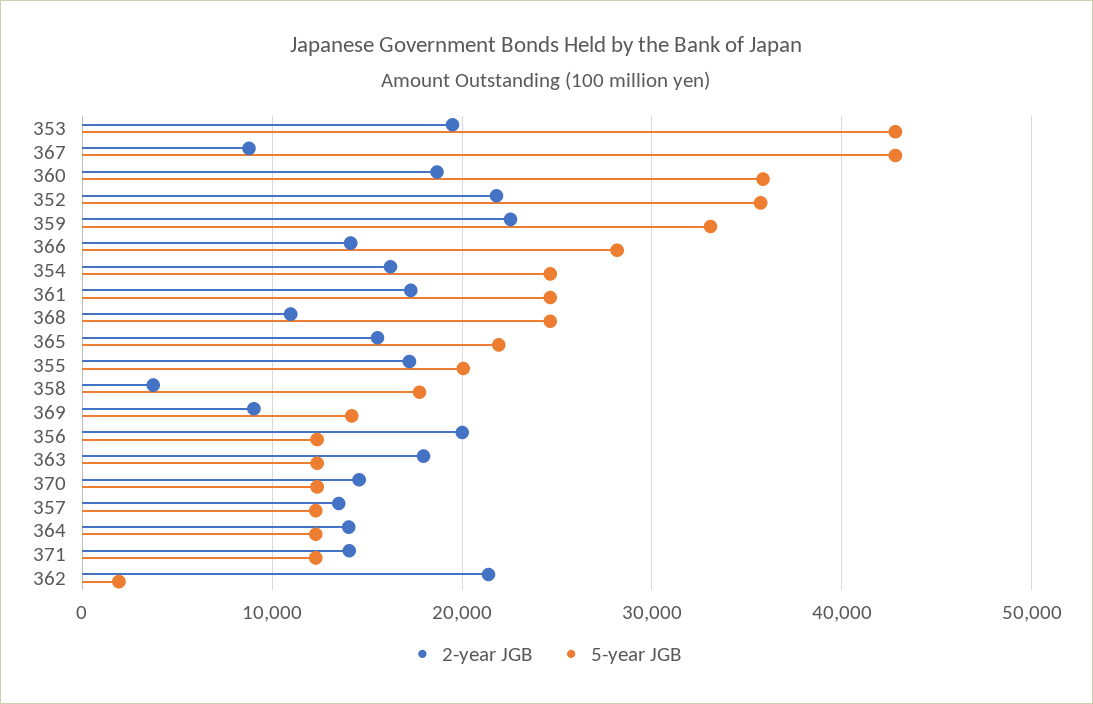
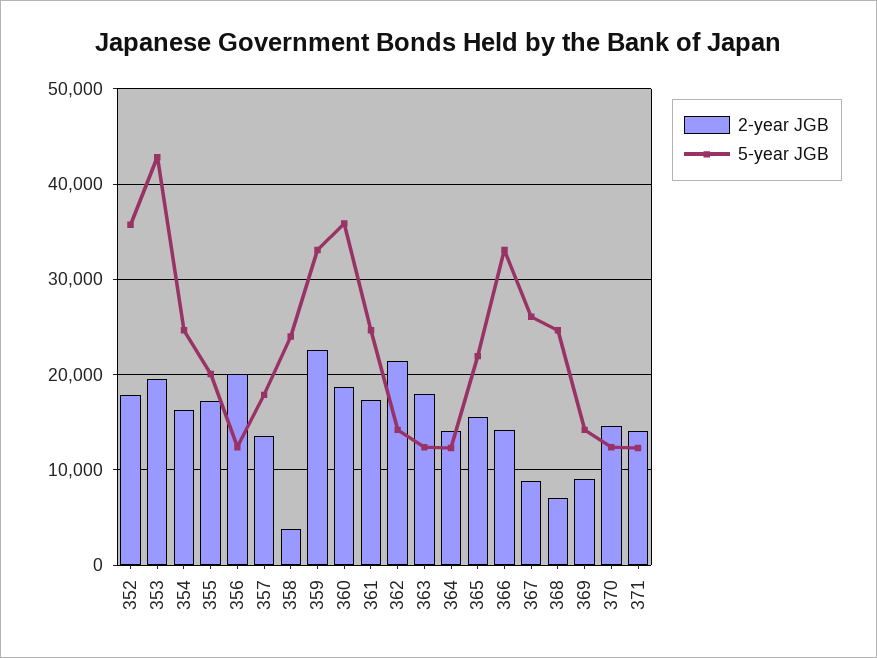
  {
    "2-year JGB": {
      "353": 19000,
      "367": 9000,
      "360": 19000,
-     "352": 22000,
+     "352": 18000,
      "359": 23000,
      "366": 14000,
      "354": 16000,
      "361": 17000,
-     "368": 11000,
+     "368": 7000,
      "365": 16000,
      "355": 17000,
      "358": 4000,
      "369": 9000,
      "356": 20000,
      "363": 18000,
      "370": 15000,
      "357": 14000,
      "364": 14000,
      "371": 14000,
      "362": 21000
    },
    "5-year JGB": {
      "353": 43000,
-     "367": 43000,
+     "367": 26000,
      "360": 36000,
      "352": 36000,
      "359": 33000,
-     "366": 28000,
+     "366": 33000,
      "354": 25000,
      "361": 25000,
      "368": 25000,
      "365": 22000,
      "355": 20000,
-     "358": 18000,
+     "358": 24000,
      "369": 14000,
      "356": 12000,
      "363": 12000,
      "370": 12000,
-     "357": 12000,
+     "357": 18000,
      "364": 12000,
      "371": 12000,
-     "362": 2000
+     "362": 14000
    }
  }

